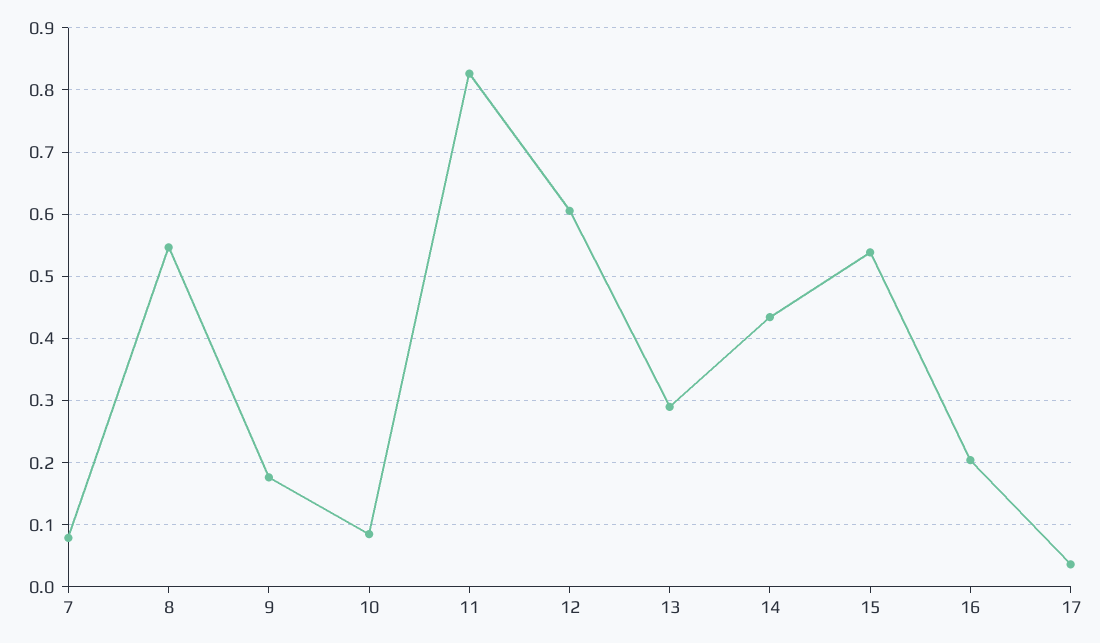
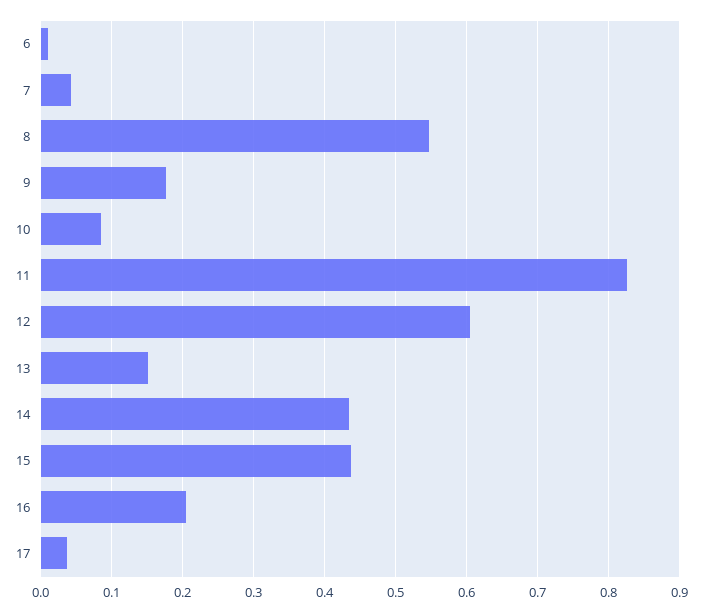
  {
-   "7": 0.08,
+   "7": 0.04,
    "8": 0.55,
    "9": 0.18,
    "10": 0.08,
    "11": 0.83,
    "12": 0.61,
-   "13": 0.29,
+   "13": 0.15,
    "14": 0.43,
-   "15": 0.54,
+   "15": 0.44,
    "16": 0.2,
-   "17": 0.04
+   "17": 0.04,
+   "6": 0.01
  }

